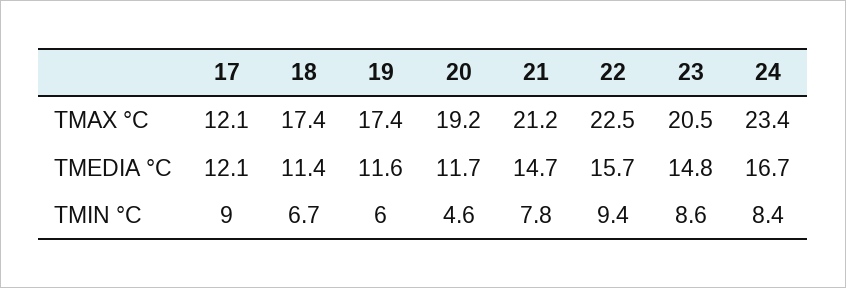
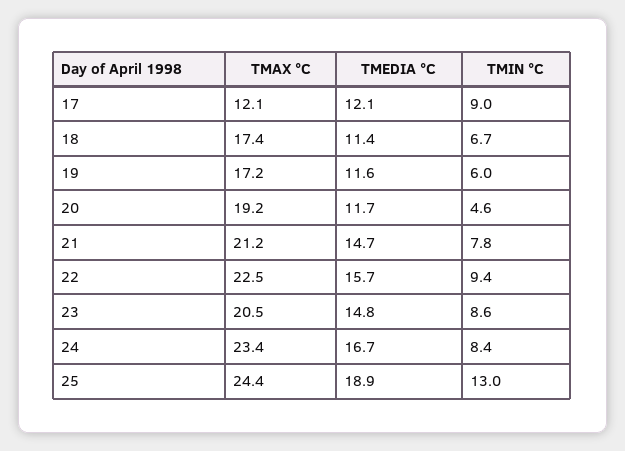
  {
    "17": {
      "TMAX °C": 12.1,
      "TMEDIA °C": 12.1,
      "TMIN °C": 9
    },
    "18": {
      "TMAX °C": 17.4,
      "TMEDIA °C": 11.4,
      "TMIN °C": 6.7
    },
    "19": {
-     "TMAX °C": 17.4,
+     "TMAX °C": 17.2,
      "TMEDIA °C": 11.6,
      "TMIN °C": 6
    },
    "20": {
      "TMAX °C": 19.2,
      "TMEDIA °C": 11.7,
      "TMIN °C": 4.6
    },
    "21": {
      "TMAX °C": 21.2,
      "TMEDIA °C": 14.7,
      "TMIN °C": 7.8
    },
    "22": {
      "TMAX °C": 22.5,
      "TMEDIA °C": 15.7,
      "TMIN °C": 9.4
    },
    "23": {
      "TMAX °C": 20.5,
      "TMEDIA °C": 14.8,
      "TMIN °C": 8.6
    },
    "24": {
      "TMAX °C": 23.4,
      "TMEDIA °C": 16.7,
      "TMIN °C": 8.4
-   }
+   },
+   "25": {
+     "TMAX °C": 24.4,
+     "TMEDIA °C": 18.9,
+     "TMIN °C": 13
+   }
  }

